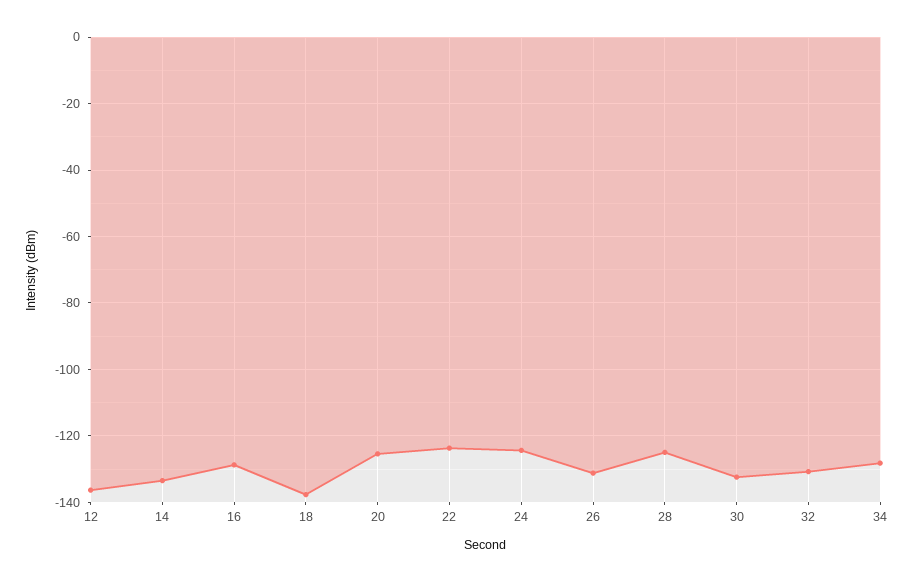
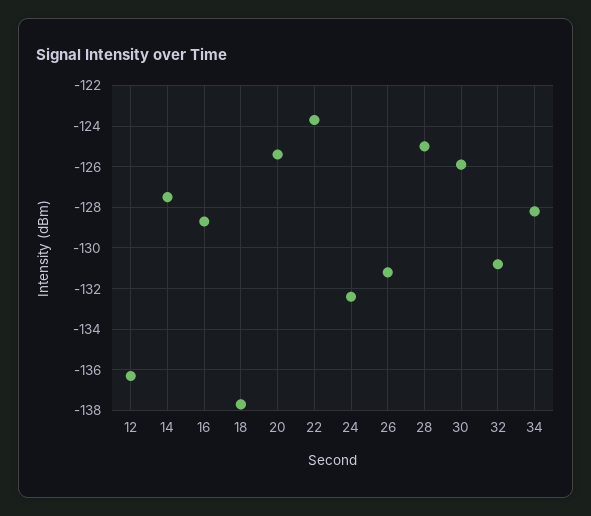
  {
    "12": -136.5,
-   "14": -134,
+   "14": -127.5,
    "16": -128.5,
    "18": -137.5,
    "20": -125.5,
    "22": -123.5,
-   "24": -124,
+   "24": -132.5,
    "26": -131,
    "28": -125,
-   "30": -132,
+   "30": -126,
    "32": -131,
    "34": -128
  }

